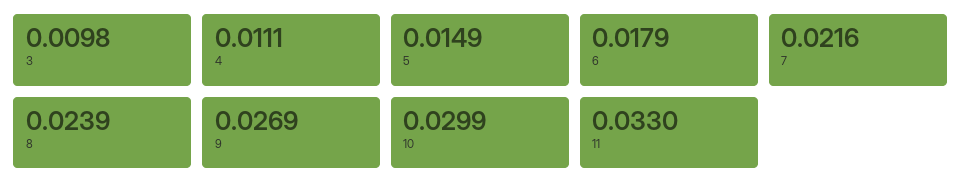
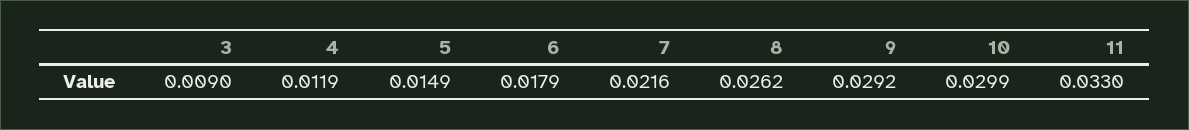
  {
-   "3": 0.0098,
+   "3": 0.009,
-   "4": 0.0111,
+   "4": 0.0119,
    "5": 0.0149,
    "6": 0.0179,
    "7": 0.0216,
-   "8": 0.0239,
+   "8": 0.0262,
-   "9": 0.0269,
+   "9": 0.0292,
    "10": 0.0299,
    "11": 0.033
  }

